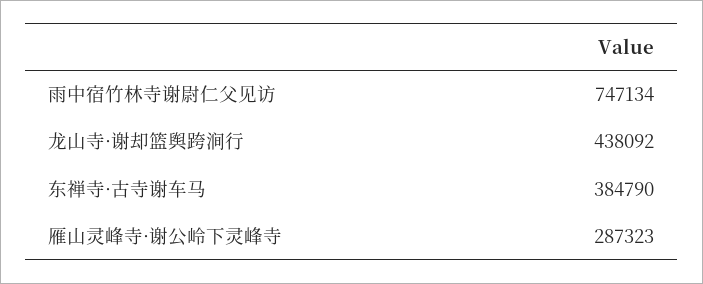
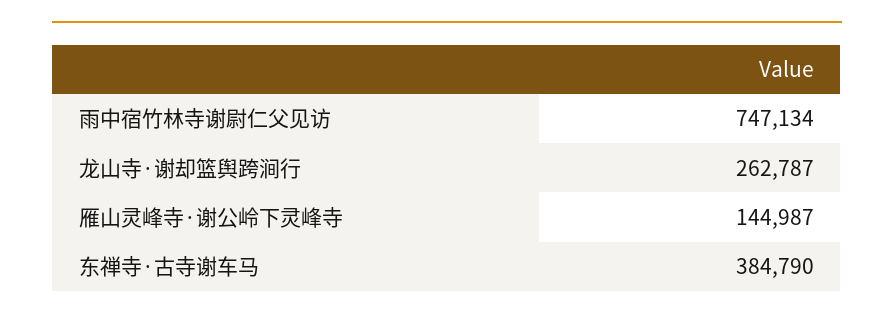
  {
    "雨中宿竹林寺谢尉仁父见访": 747134,
-   "龙山寺·谢却篮舆跨涧行": 438092,
+   "龙山寺·谢却篮舆跨涧行": 262787,
    "东禅寺·古寺谢车马": 384790,
-   "雁山灵峰寺·谢公岭下灵峰寺": 287323
+   "雁山灵峰寺·谢公岭下灵峰寺": 144987
  }

